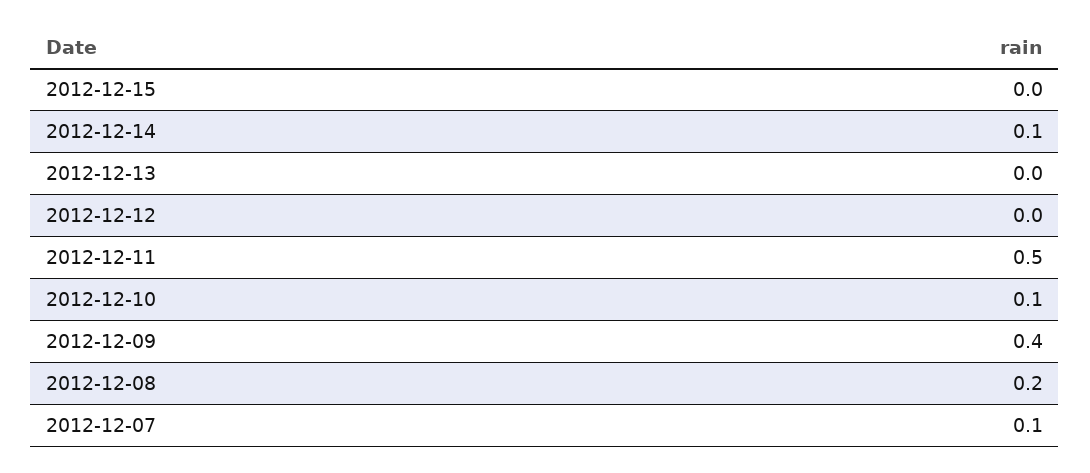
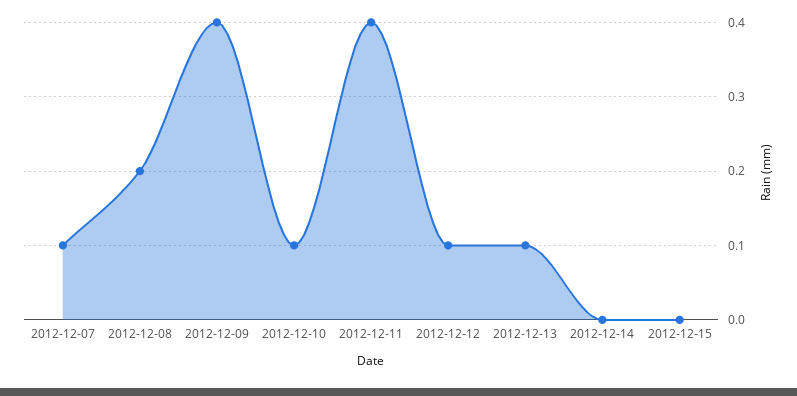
  {
    "2012-12-15": 0,
-   "2012-12-14": 0.1,
+   "2012-12-14": 0,
-   "2012-12-13": 0,
+   "2012-12-13": 0.1,
-   "2012-12-12": 0,
+   "2012-12-12": 0.1,
-   "2012-12-11": 0.5,
+   "2012-12-11": 0.4,
    "2012-12-10": 0.1,
    "2012-12-09": 0.4,
    "2012-12-08": 0.2,
    "2012-12-07": 0.1
  }

